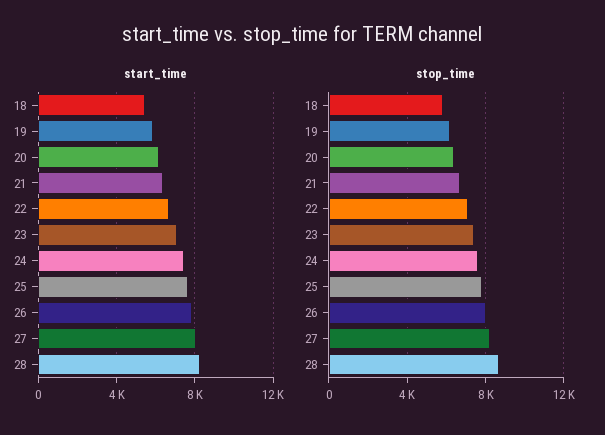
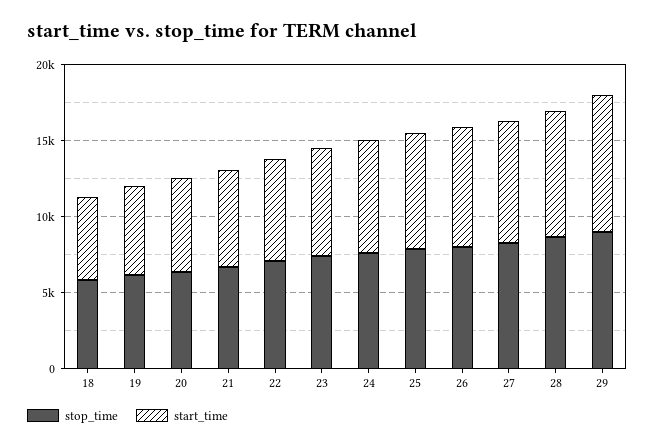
  {
    "start_time": {
      "18": 5500,
      "19": 6000,
      "20": 6000,
      "21": 6500,
      "22": 6500,
      "23": 7000,
      "24": 7500,
      "25": 7500,
      "26": 8000,
      "27": 8000,
-     "28": 8000
+     "28": 8000,
+     "29": 9000
    },
    "stop_time": {
      "18": 6000,
      "19": 6000,
      "20": 6500,
      "21": 6500,
      "22": 7000,
      "23": 7500,
      "24": 7500,
      "25": 8000,
      "26": 8000,
      "27": 8000,
-     "28": 8500
+     "28": 8500,
+     "29": 9000
    }
  }

